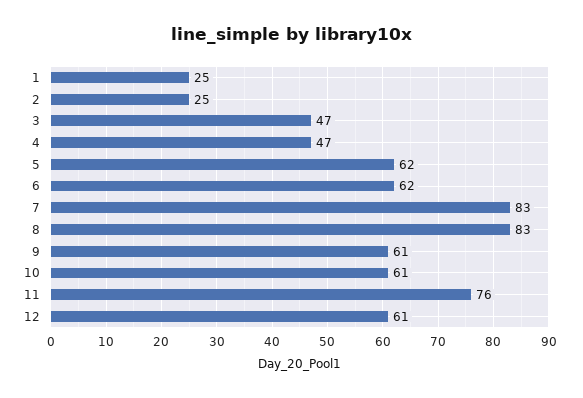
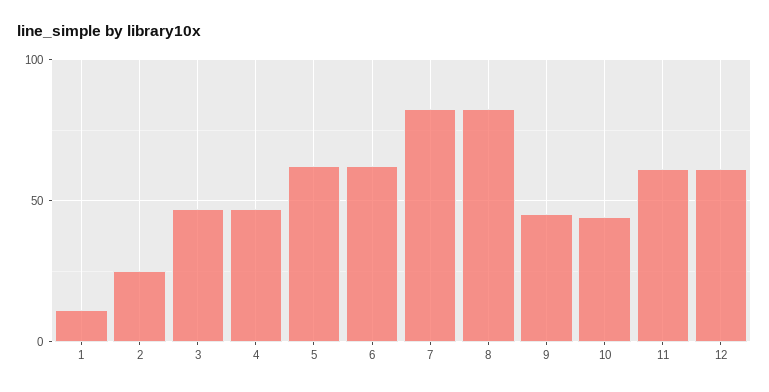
  {
-   "1": 25,
+   "1": 10,
    "2": 25,
    "3": 47,
    "4": 47,
    "5": 62,
    "6": 62,
    "7": 83,
    "8": 83,
-   "9": 61,
+   "9": 45,
-   "10": 61,
+   "10": 45,
-   "11": 76,
+   "11": 60,
    "12": 61
  }

